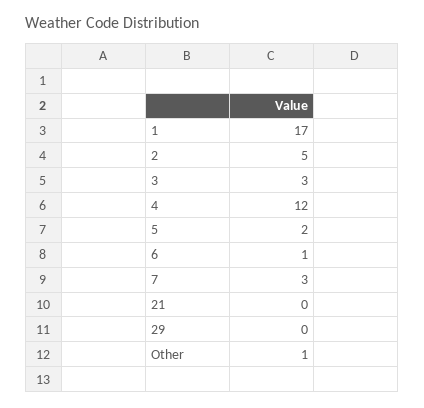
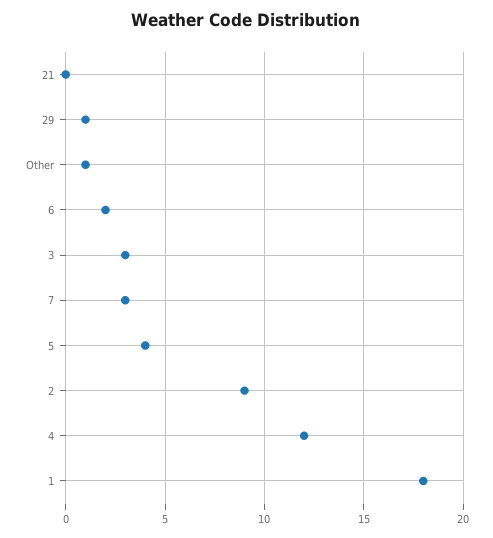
  {
-   "1": 17,
+   "1": 18,
-   "2": 5,
+   "2": 9,
    "3": 3,
    "4": 12,
-   "5": 2,
+   "5": 4,
-   "6": 1,
+   "6": 2,
    "7": 3,
    "21": 0,
-   "29": 0,
+   "29": 1,
    "Other": 1
  }

